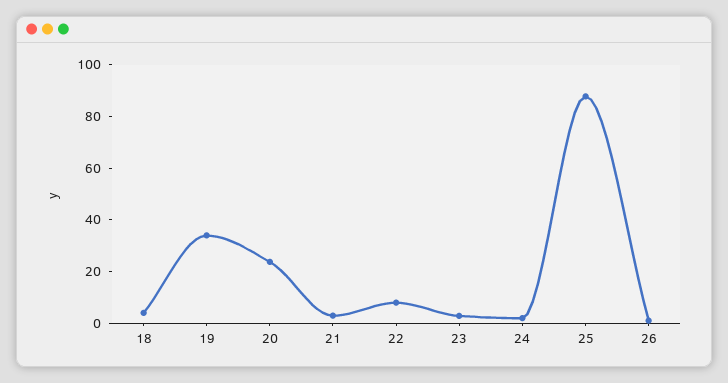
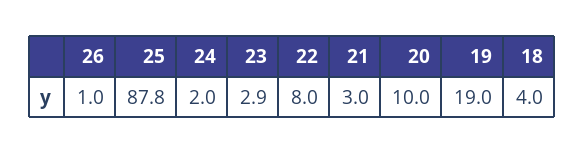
  {
    "18": 4,
-   "19": 35,
+   "19": 19,
-   "20": 25,
+   "20": 10,
    "21": 3,
    "22": 8,
    "23": 2.9,
    "24": 2,
    "25": 87.8,
    "26": 1
  }

